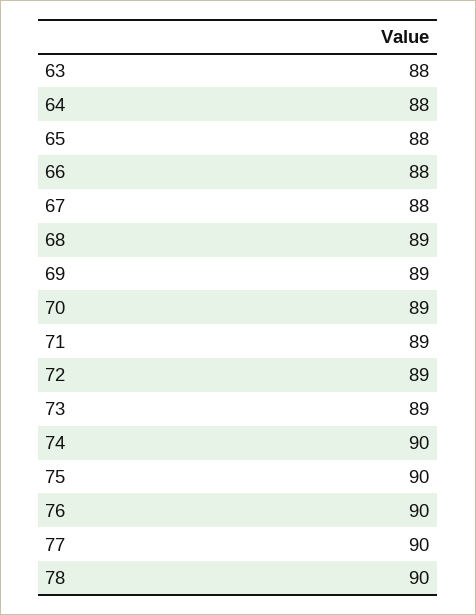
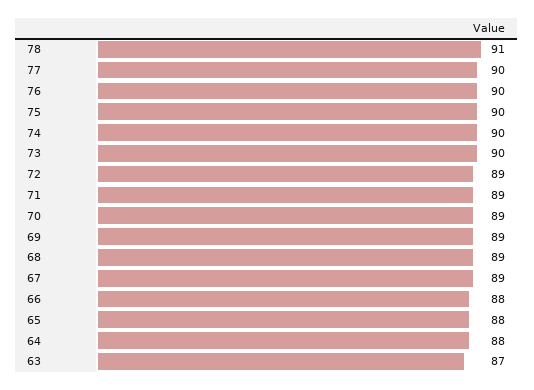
  {
-   "63": 88,
+   "63": 87,
    "64": 88,
    "65": 88,
    "66": 88,
-   "67": 88,
+   "67": 89,
    "68": 89,
    "69": 89,
    "70": 89,
    "71": 89,
    "72": 89,
-   "73": 89,
+   "73": 90,
    "74": 90,
    "75": 90,
    "76": 90,
    "77": 90,
-   "78": 90
+   "78": 91
  }

